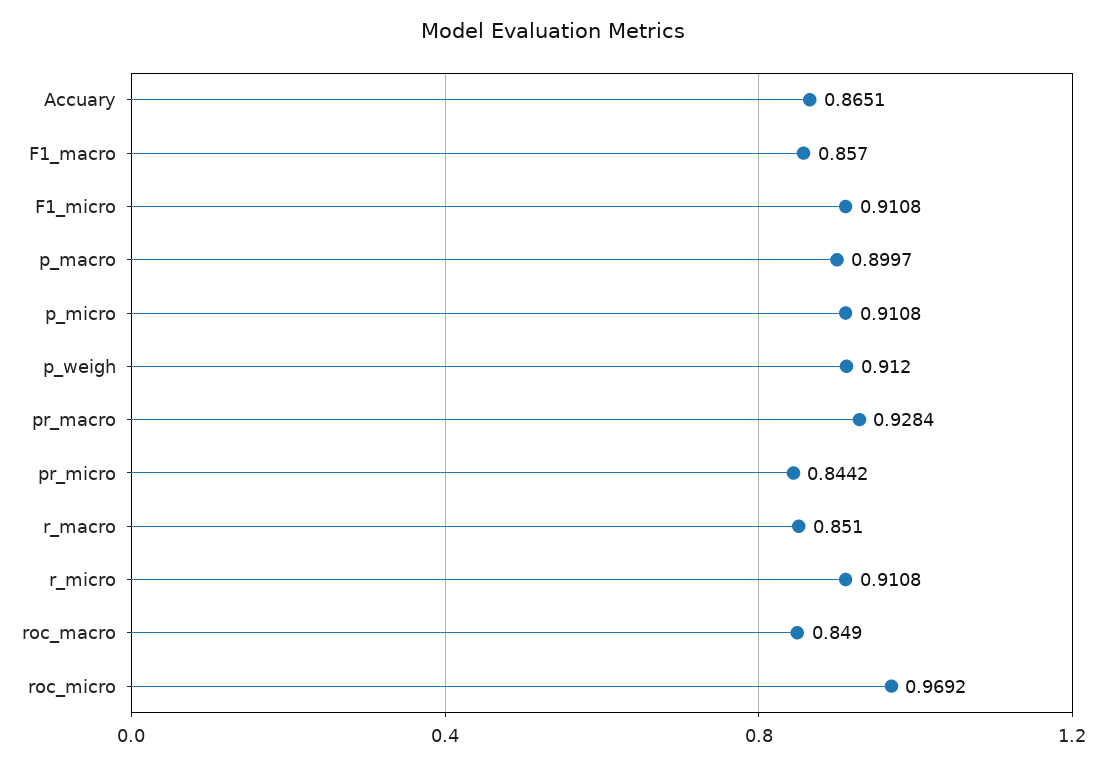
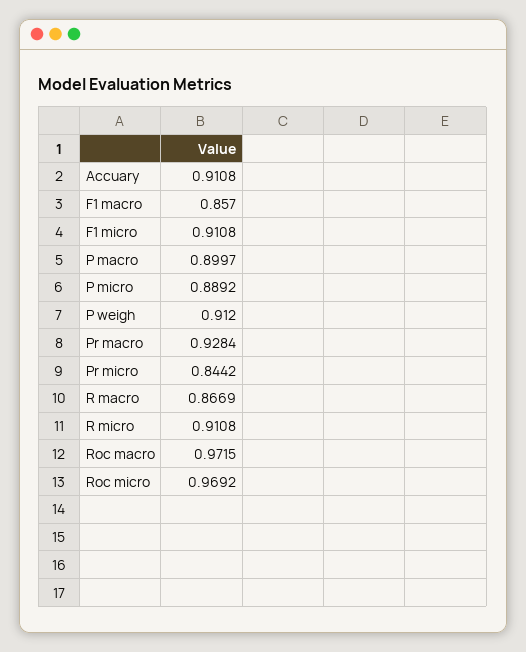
  {
-   "Accuary": 0.8651,
+   "Accuary": 0.9108,
    "F1_macro": 0.857,
    "F1_micro": 0.9108,
    "p_macro": 0.8997,
-   "p_micro": 0.9108,
+   "p_micro": 0.8892,
    "p_weigh": 0.912,
    "pr_macro": 0.9284,
    "pr_micro": 0.8442,
-   "r_macro": 0.851,
+   "r_macro": 0.8669,
    "r_micro": 0.9108,
-   "roc_macro": 0.849,
+   "roc_macro": 0.9715,
    "roc_micro": 0.9692
  }

